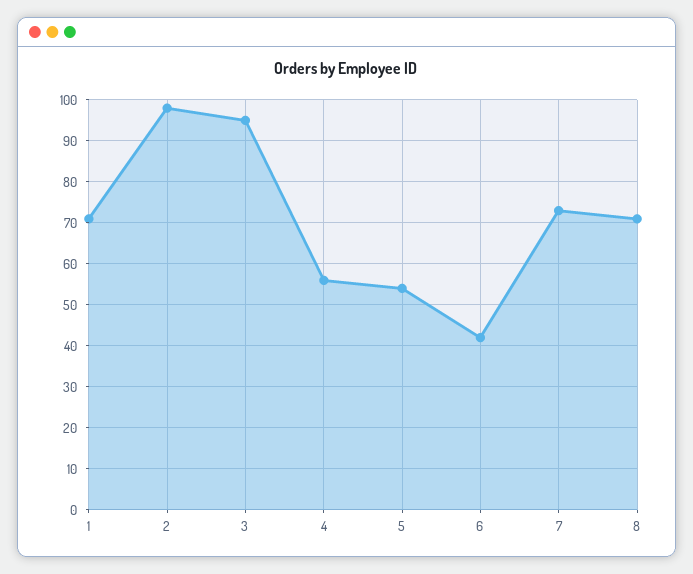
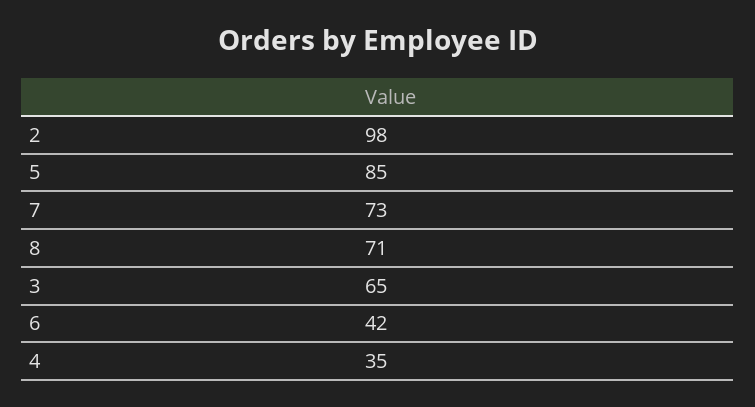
  {
-   "1": 70,
    "2": 98,
-   "3": 95,
+   "3": 65,
-   "4": 55,
+   "4": 35,
-   "5": 55,
+   "5": 85,
    "6": 42,
    "7": 73,
    "8": 71
  }

